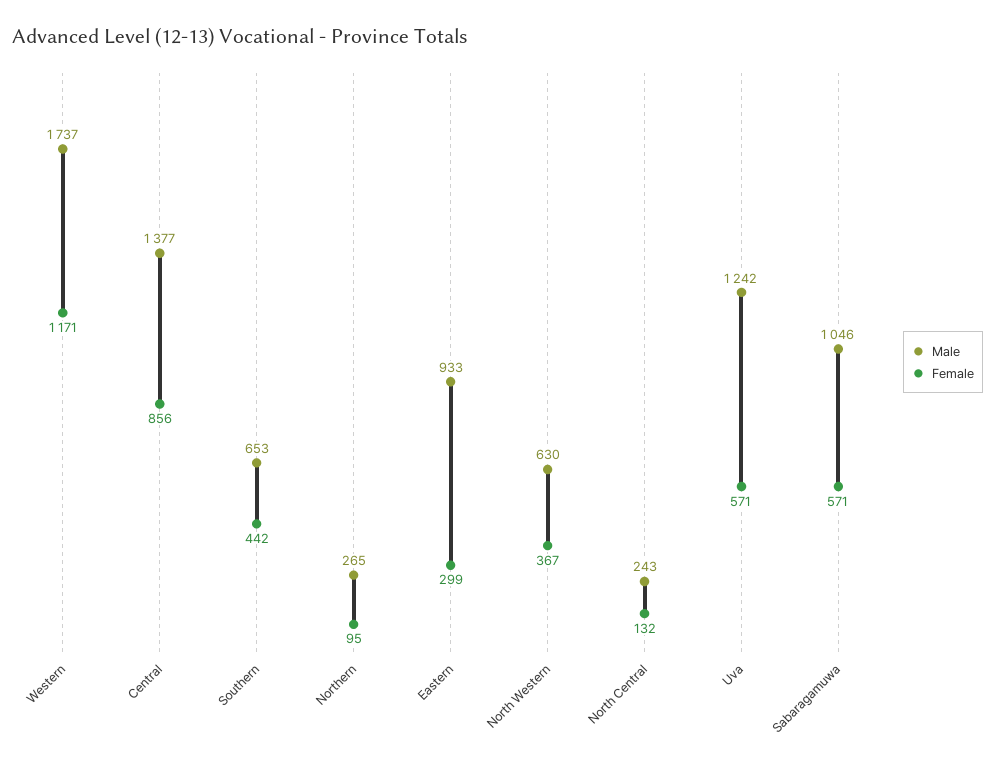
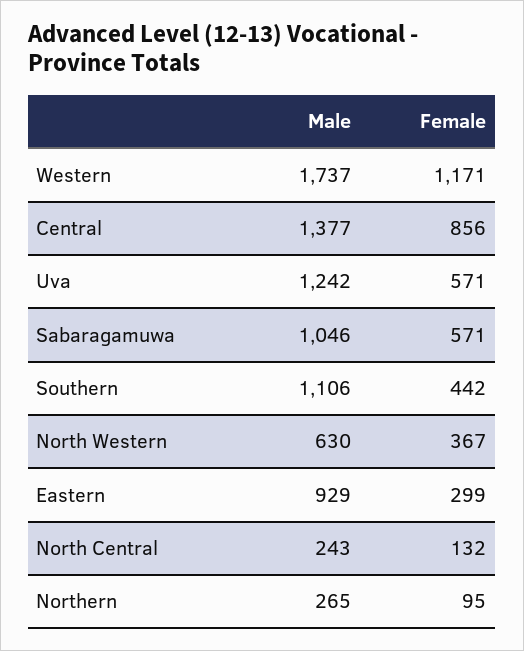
  {
    "Male": {
      "Western": 1737,
      "Central": 1377,
-     "Southern": 653,
+     "Southern": 1106,
      "Northern": 265,
-     "Eastern": 933,
+     "Eastern": 929,
      "North Western": 630,
      "North Central": 243,
      "Uva": 1242,
      "Sabaragamuwa": 1046
    },
    "Female": {
      "Western": 1171,
      "Central": 856,
      "Southern": 442,
      "Northern": 95,
      "Eastern": 299,
      "North Western": 367,
      "North Central": 132,
      "Uva": 571,
      "Sabaragamuwa": 571
    }
  }

